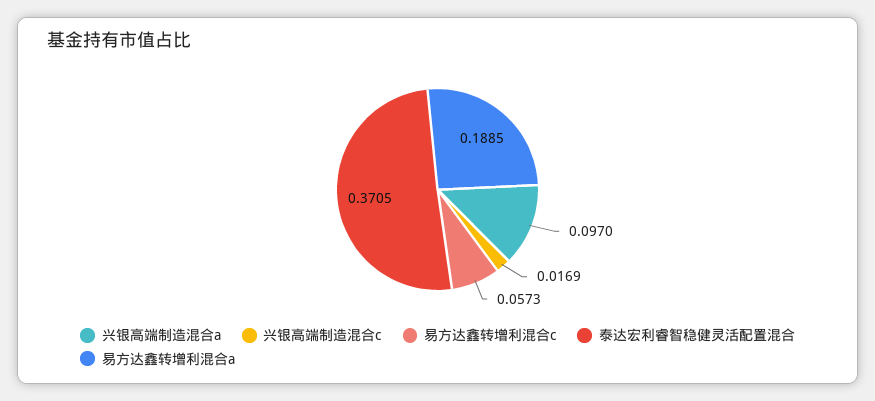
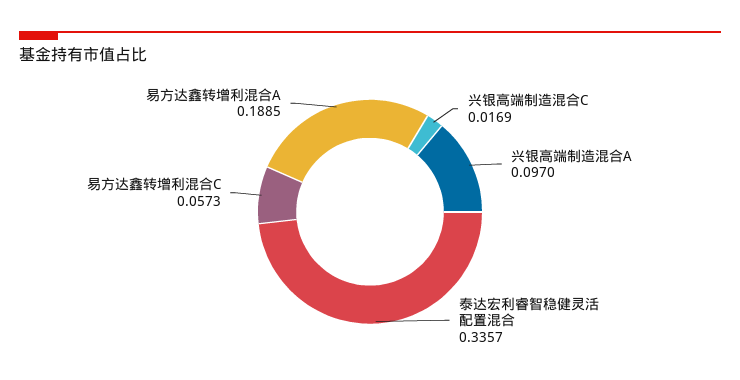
  {
    "兴银高端制造混合a": 0.097,
    "兴银高端制造混合c": 0.0169,
    "易方达鑫转增利混合c": 0.0573,
-   "泰达宏利睿智稳健灵活配置混合": 0.3705,
+   "泰达宏利睿智稳健灵活配置混合": 0.3357,
    "易方达鑫转增利混合a": 0.1885
  }

